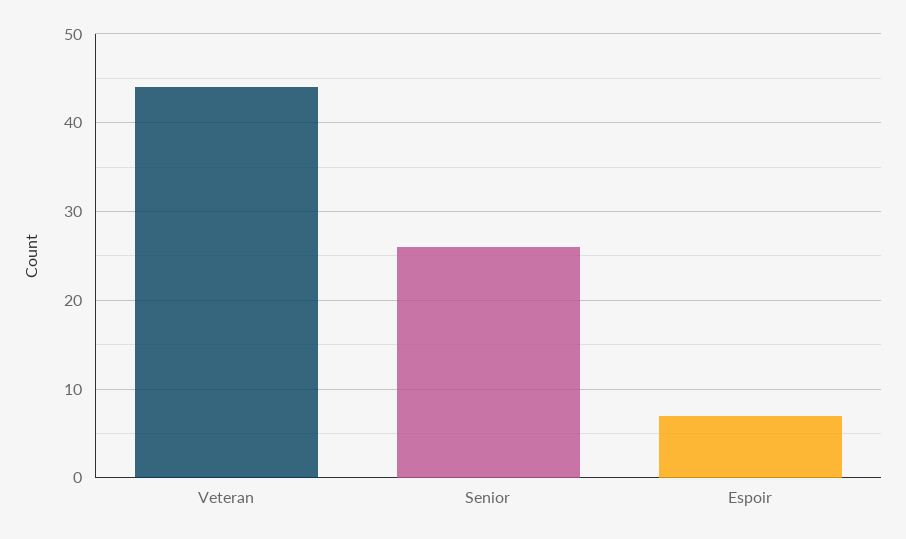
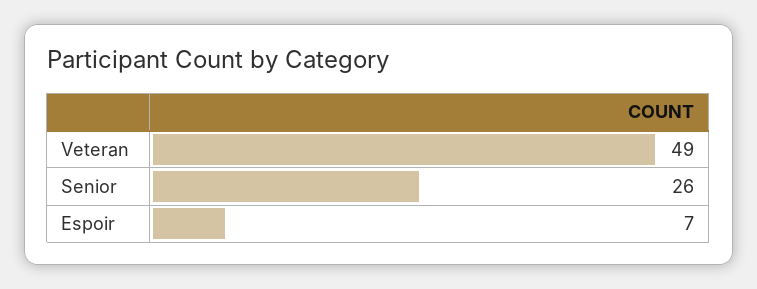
  {
-   "Veteran": 44,
+   "Veteran": 49,
    "Senior": 26,
    "Espoir": 7
  }

